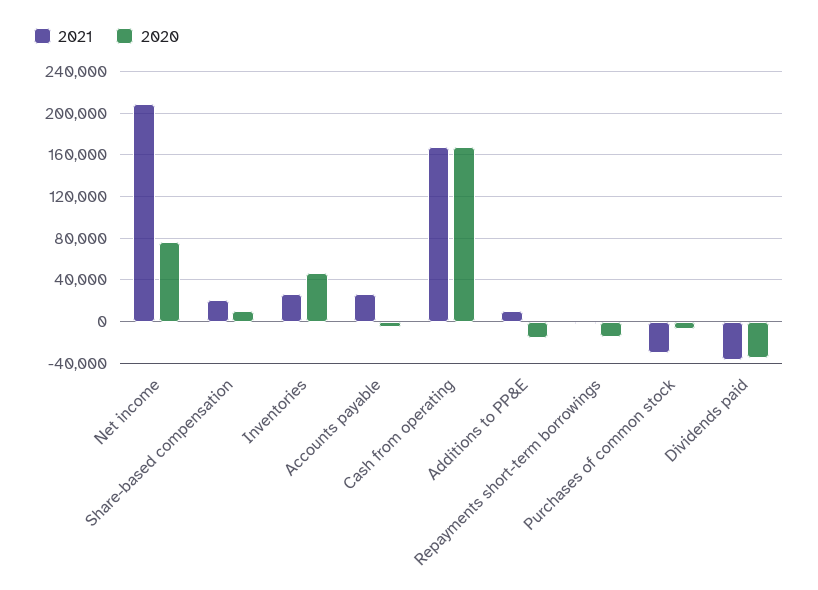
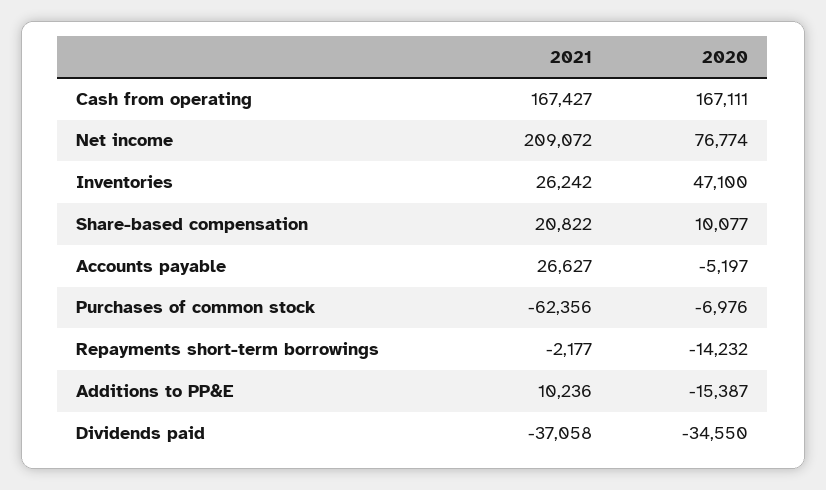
  {
    "2021": {
      "Net income": 209072,
      "Share-based compensation": 20822,
      "Inventories": 26242,
      "Accounts payable": 26627,
      "Cash from operating": 167427,
      "Additions to PP&E": 10236,
      "Repayments short-term borrowings": -2177,
-     "Purchases of common stock": -30000,
+     "Purchases of common stock": -62356,
      "Dividends paid": -37058
    },
    "2020": {
      "Net income": 76774,
      "Share-based compensation": 10077,
      "Inventories": 47100,
      "Accounts payable": -5197,
      "Cash from operating": 167111,
      "Additions to PP&E": -15387,
      "Repayments short-term borrowings": -14232,
      "Purchases of common stock": -6976,
      "Dividends paid": -34550
    }
  }

